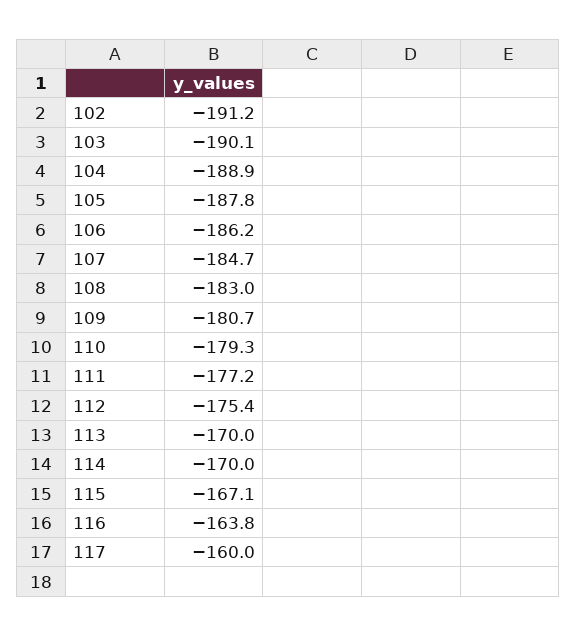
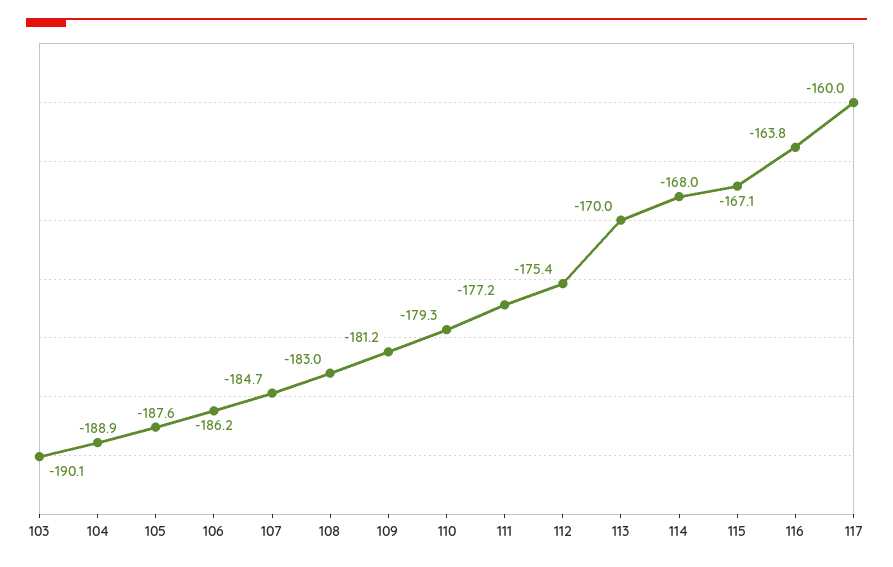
  {
-   "102": -191.2,
    "103": -190.1,
    "104": -188.9,
-   "105": -187.8,
+   "105": -187.6,
    "106": -186.2,
    "107": -184.7,
    "108": -183,
-   "109": -180.7,
+   "109": -181.2,
    "110": -179.3,
    "111": -177.2,
    "112": -175.4,
    "113": -170,
-   "114": -170,
+   "114": -168,
    "115": -167.1,
    "116": -163.8,
    "117": -160
  }

